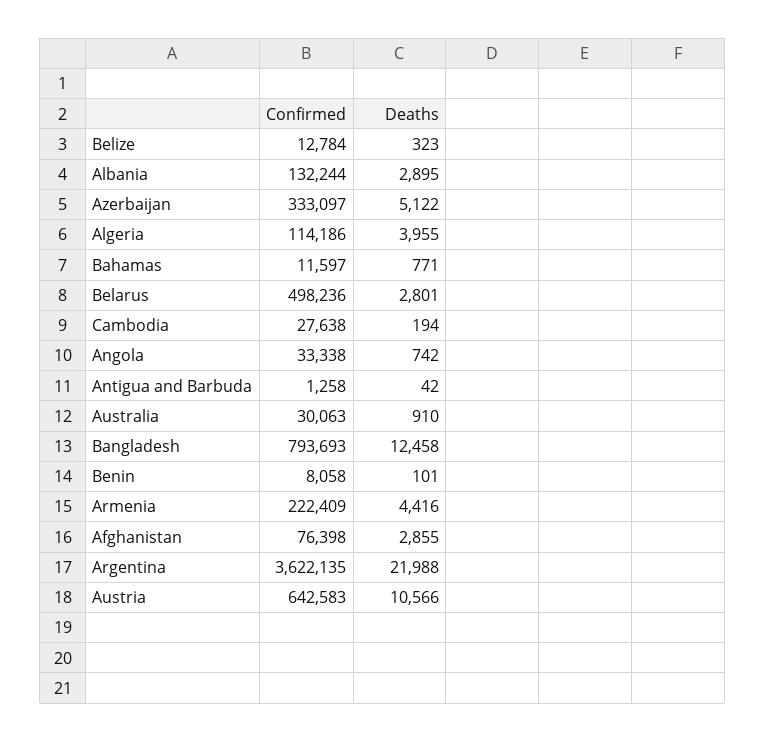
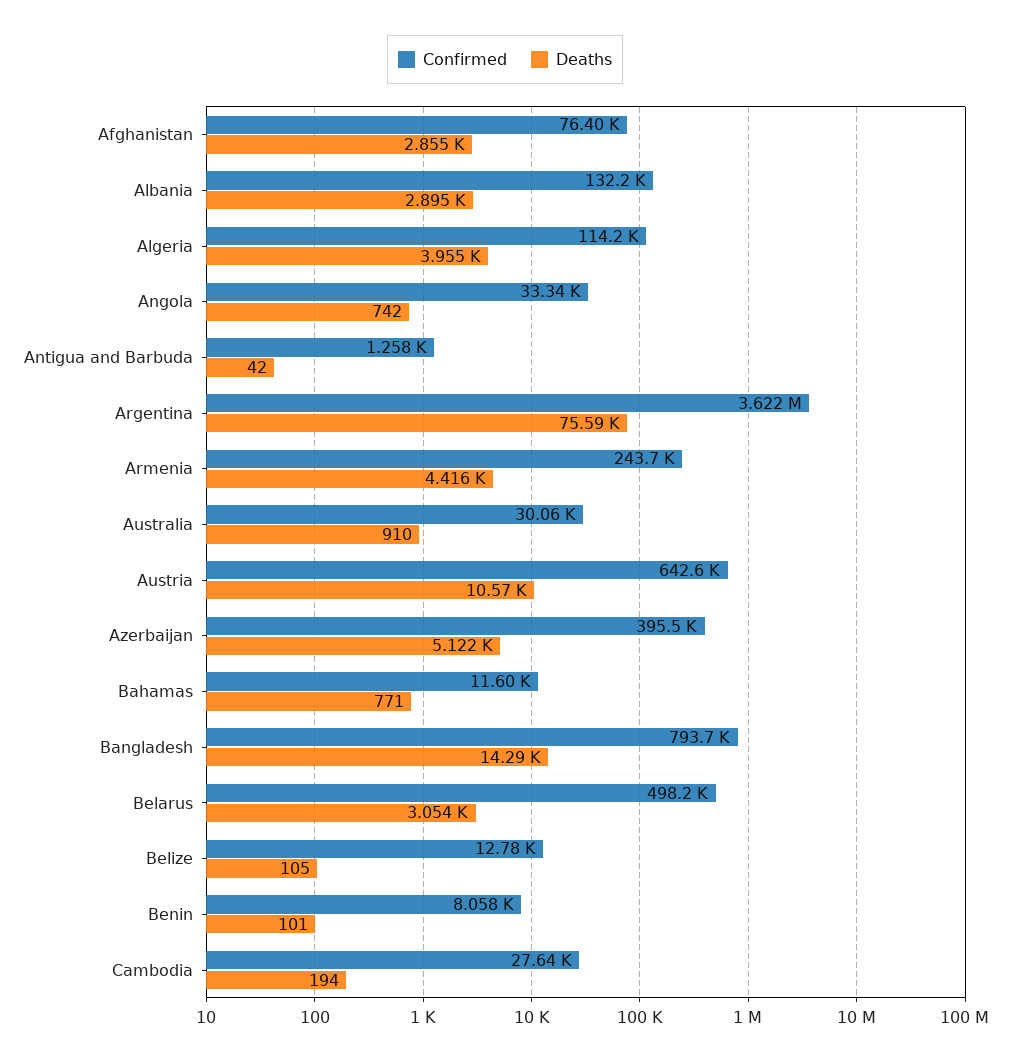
  {
    "Confirmed": {
      "Belize": 12784,
      "Albania": 132244,
-     "Azerbaijan": 333097,
+     "Azerbaijan": 395500,
      "Algeria": 114186,
      "Bahamas": 11597,
      "Belarus": 498236,
      "Cambodia": 27638,
      "Angola": 33338,
      "Antigua and Barbuda": 1258,
      "Australia": 30063,
      "Bangladesh": 793693,
      "Benin": 8058,
-     "Armenia": 222409,
+     "Armenia": 243700,
      "Afghanistan": 76398,
      "Argentina": 3622135,
      "Austria": 642583
    },
    "Deaths": {
-     "Belize": 323,
+     "Belize": 105,
      "Albania": 2895,
      "Azerbaijan": 5122,
      "Algeria": 3955,
      "Bahamas": 771,
-     "Belarus": 2801,
+     "Belarus": 3054,
      "Cambodia": 194,
      "Angola": 742,
      "Antigua and Barbuda": 42,
      "Australia": 910,
-     "Bangladesh": 12458,
+     "Bangladesh": 14290,
      "Benin": 101,
      "Armenia": 4416,
      "Afghanistan": 2855,
-     "Argentina": 21988,
+     "Argentina": 75590,
      "Austria": 10566
    }
  }

